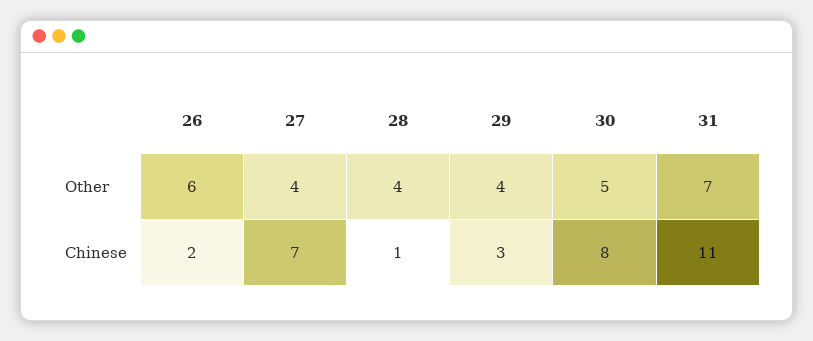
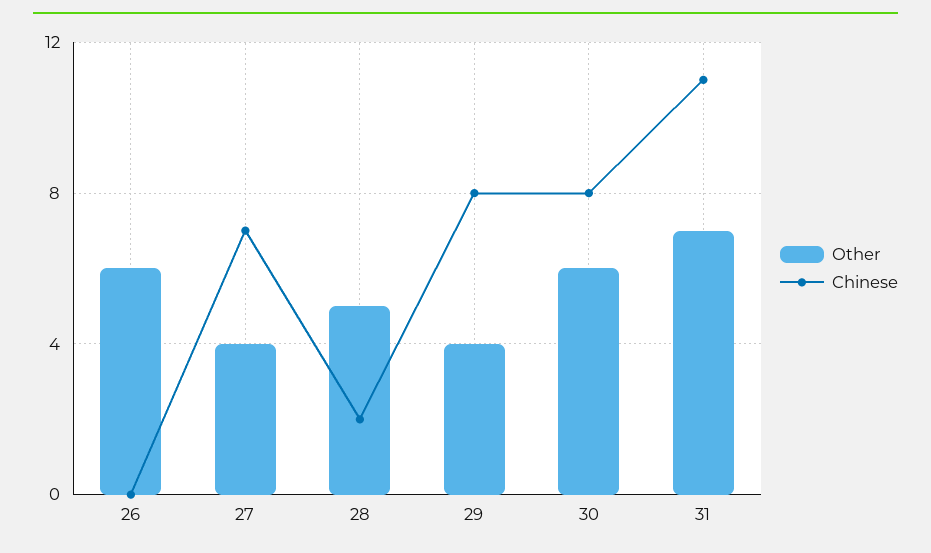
  {
    "Other": {
      "26": 6,
      "27": 4,
-     "28": 4,
+     "28": 5,
      "29": 4,
-     "30": 5,
+     "30": 6,
      "31": 7
    },
    "Chinese": {
-     "26": 2,
+     "26": 0,
      "27": 7,
-     "28": 1,
+     "28": 2,
-     "29": 3,
+     "29": 8,
      "30": 8,
      "31": 11
    }
  }

